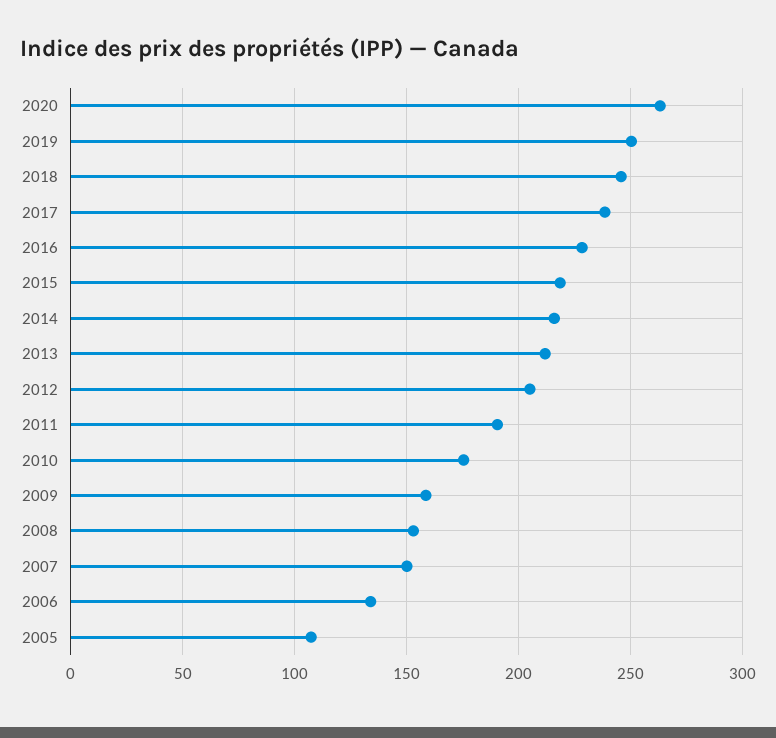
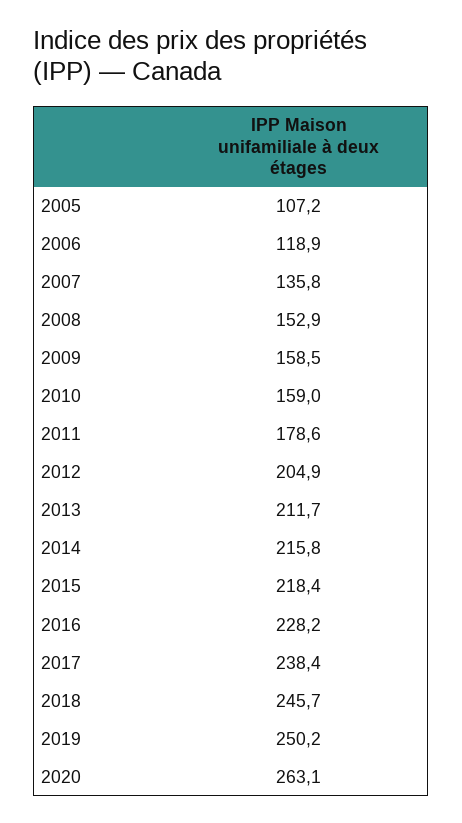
  {
    "2020": 263.1,
    "2019": 250.2,
    "2018": 245.7,
    "2017": 238.4,
    "2016": 228.2,
    "2015": 218.4,
    "2014": 215.8,
    "2013": 211.7,
    "2012": 204.9,
-   "2011": 190,
+   "2011": 178.6,
-   "2010": 175,
+   "2010": 159,
    "2009": 158.5,
    "2008": 152.9,
-   "2007": 150,
+   "2007": 135.8,
-   "2006": 135,
+   "2006": 118.9,
    "2005": 107.2
  }

